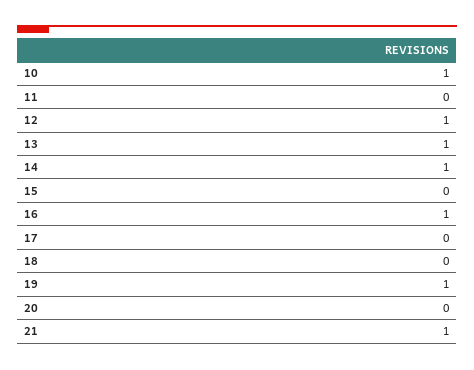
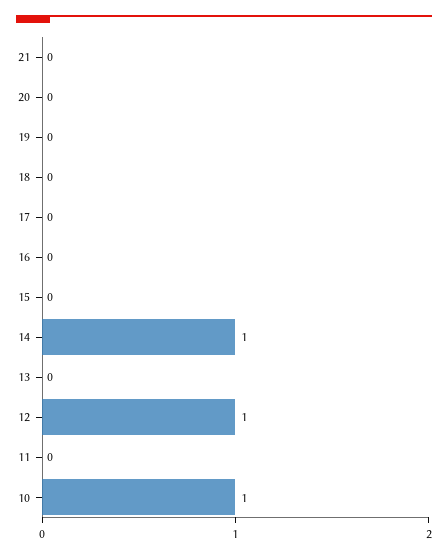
  {
    "10": 1,
    "11": 0,
    "12": 1,
-   "13": 1,
+   "13": 0,
    "14": 1,
    "15": 0,
-   "16": 1,
+   "16": 0,
    "17": 0,
    "18": 0,
-   "19": 1,
+   "19": 0,
    "20": 0,
-   "21": 1
+   "21": 0
  }

